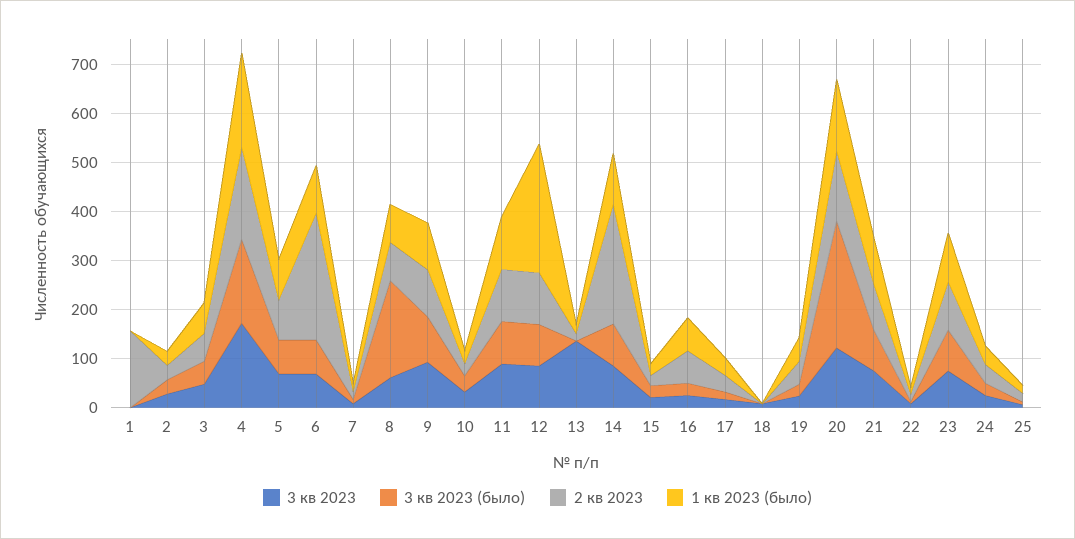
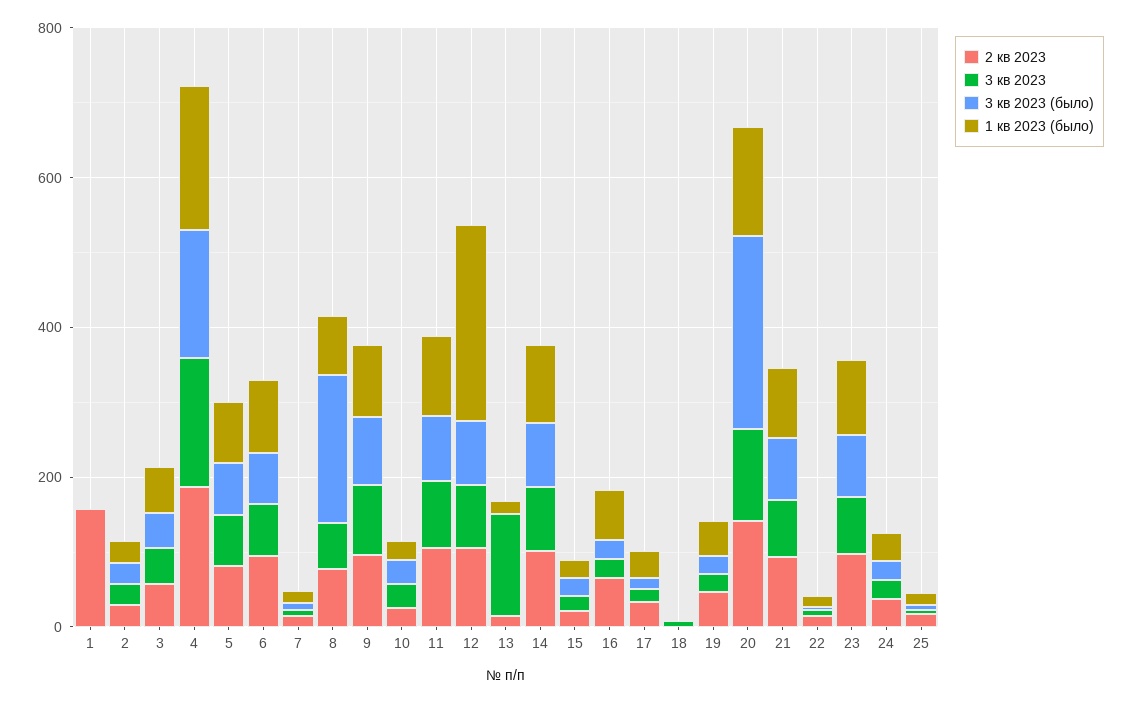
  {
    "3 кв 2023": {
      "1": 0,
      "2": 20,
      "3": 40,
      "4": 180,
      "5": 60,
      "6": 60,
      "7": 0,
      "8": 60,
      "9": 100,
      "10": 40,
      "11": 80,
      "12": 80,
      "13": 140,
      "14": 80,
      "15": 20,
      "16": 20,
      "17": 20,
      "18": 0,
      "19": 20,
      "20": 120,
      "21": 80,
      "22": 0,
      "23": 80,
      "24": 20,
      "25": 0
    },
    "3 кв 2023 (было)": {
      "1": 0,
      "2": 20,
      "3": 40,
      "4": 180,
      "5": 60,
      "6": 60,
      "7": 0,
      "8": 200,
      "9": 100,
      "10": 40,
      "11": 80,
      "12": 80,
      "13": 0,
      "14": 80,
      "15": 20,
      "16": 20,
      "17": 20,
      "18": 0,
      "19": 20,
      "20": 260,
      "21": 80,
      "22": 0,
      "23": 80,
      "24": 20,
      "25": 0
    },
    "2 кв 2023": {
      "1": 160,
      "2": 20,
      "3": 60,
      "4": 180,
      "5": 80,
-     "6": 260,
+     "6": 100,
      "7": 20,
      "8": 80,
      "9": 100,
      "10": 20,
      "11": 100,
      "12": 100,
      "13": 20,
-     "14": 240,
+     "14": 100,
      "15": 20,
      "16": 60,
      "17": 40,
      "18": 0,
      "19": 40,
      "20": 140,
      "21": 100,
      "22": 20,
      "23": 100,
      "24": 40,
      "25": 20
    },
    "1 кв 2023 (было)": {
      "1": 0,
      "2": 20,
      "3": 60,
      "4": 200,
      "5": 80,
      "6": 100,
      "7": 20,
      "8": 80,
      "9": 100,
      "10": 20,
      "11": 100,
      "12": 260,
      "13": 20,
      "14": 100,
      "15": 20,
      "16": 60,
      "17": 40,
      "18": 0,
      "19": 40,
      "20": 140,
      "21": 100,
      "22": 20,
      "23": 100,
      "24": 40,
      "25": 20
    }
  }

